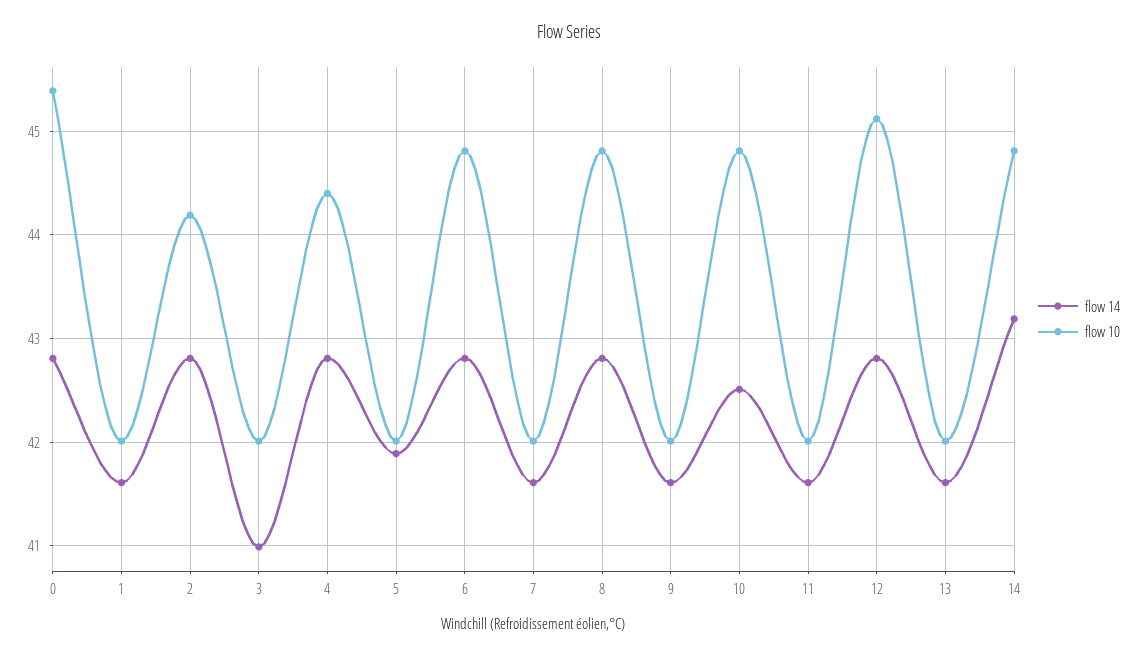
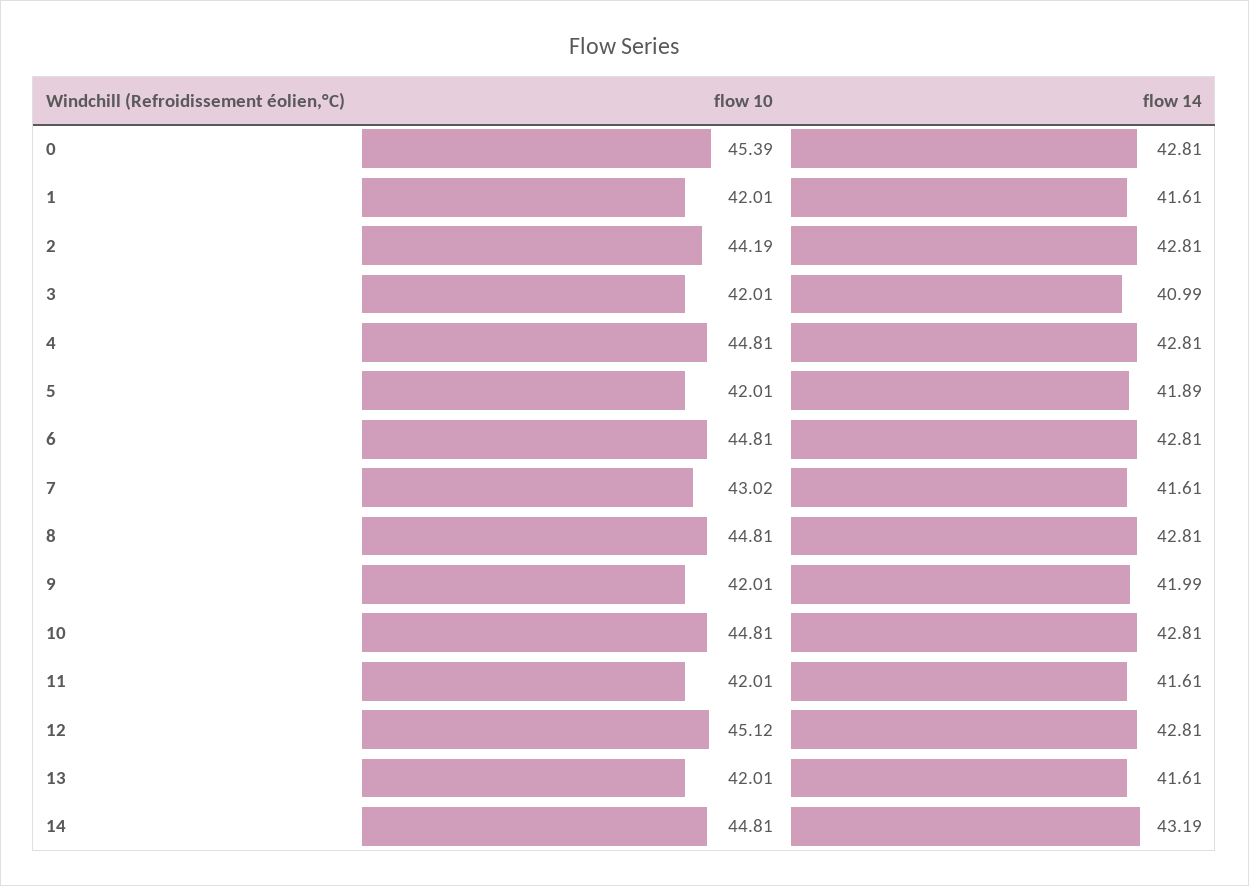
  {
    "flow 14": {
      "0": 42.81,
      "1": 41.61,
      "2": 42.81,
      "3": 40.99,
      "4": 42.81,
      "5": 41.89,
      "6": 42.81,
      "7": 41.61,
      "8": 42.81,
-     "9": 41.6,
+     "9": 41.99,
-     "10": 42.5,
+     "10": 42.81,
      "11": 41.61,
      "12": 42.81,
      "13": 41.61,
      "14": 43.19
    },
    "flow 10": {
      "0": 45.39,
      "1": 42.01,
      "2": 44.19,
      "3": 42.01,
-     "4": 44.4,
+     "4": 44.81,
      "5": 42.01,
      "6": 44.81,
-     "7": 42,
+     "7": 43.02,
      "8": 44.81,
      "9": 42.01,
      "10": 44.81,
      "11": 42.01,
      "12": 45.12,
      "13": 42.01,
      "14": 44.81
    }
  }

